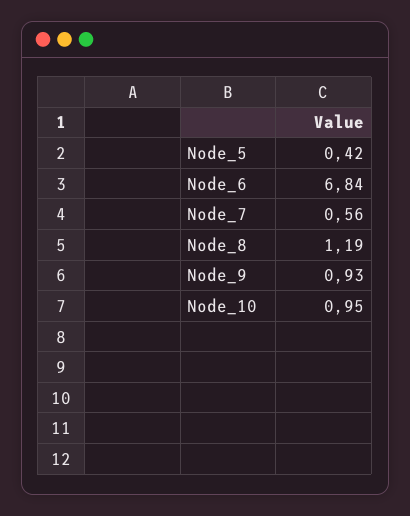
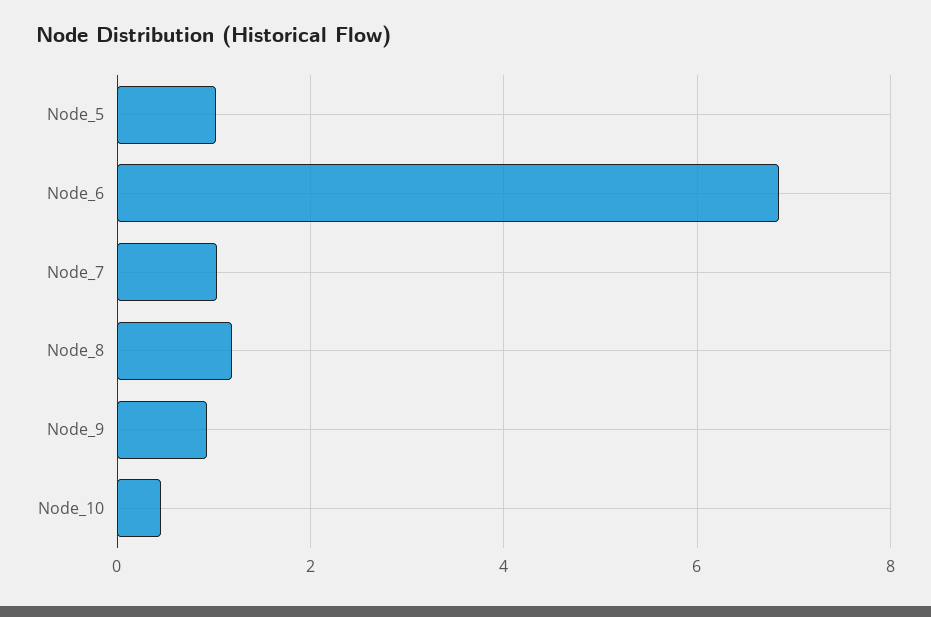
  {
-   "Node_5": 0.42,
+   "Node_5": 1,
    "Node_6": 6.84,
-   "Node_7": 0.56,
+   "Node_7": 1,
    "Node_8": 1.19,
    "Node_9": 0.93,
-   "Node_10": 0.95
+   "Node_10": 0.4
  }

